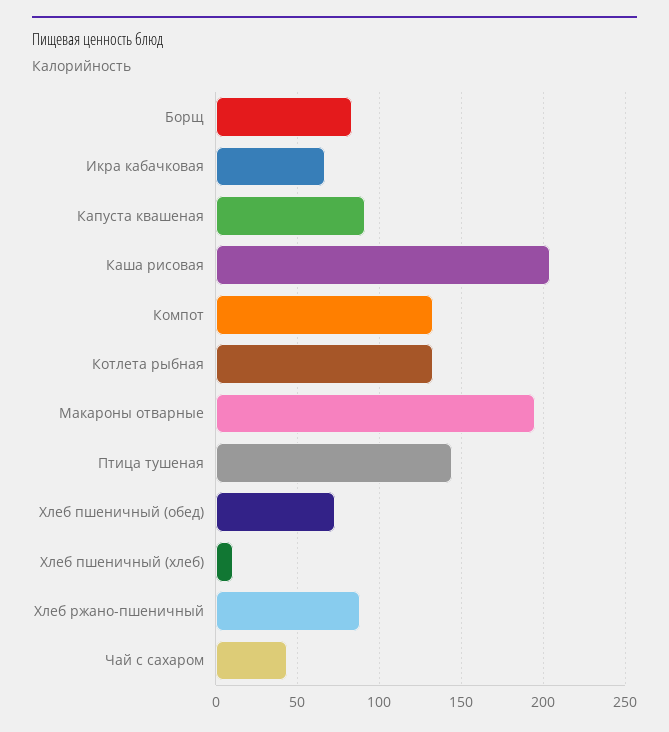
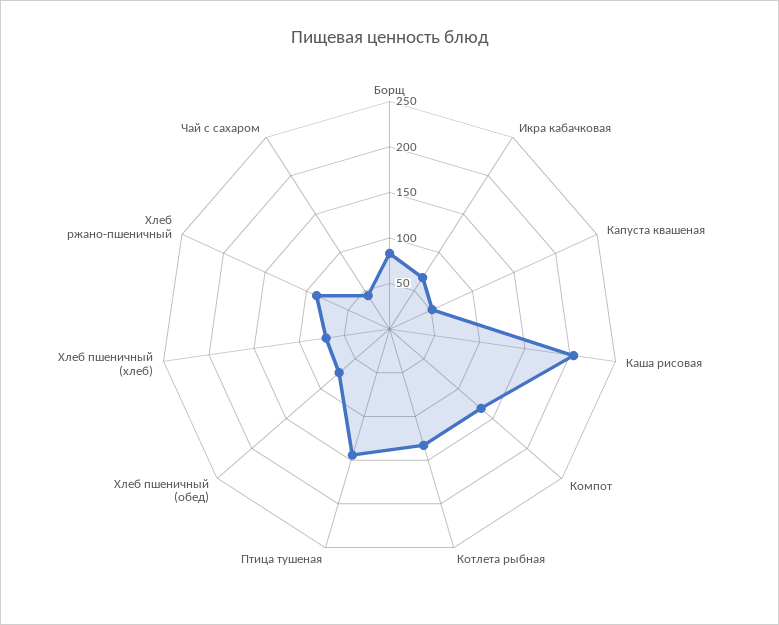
  {
    "Борщ": 85,
    "Икра кабачковая": 65,
-   "Капуста квашеная": 90,
+   "Капуста квашеная": 50,
    "Каша рисовая": 205,
    "Компот": 135,
    "Котлета рыбная": 135,
-   "Макароны отварные": 195,
    "Птица тушеная": 145,
    "Хлеб пшеничный (обед)": 75,
-   "Хлеб пшеничный (хлеб)": 10,
+   "Хлеб пшеничный (хлеб)": 70,
    "Хлеб ржано-пшеничный": 90,
    "Чай с сахаром": 45
  }

